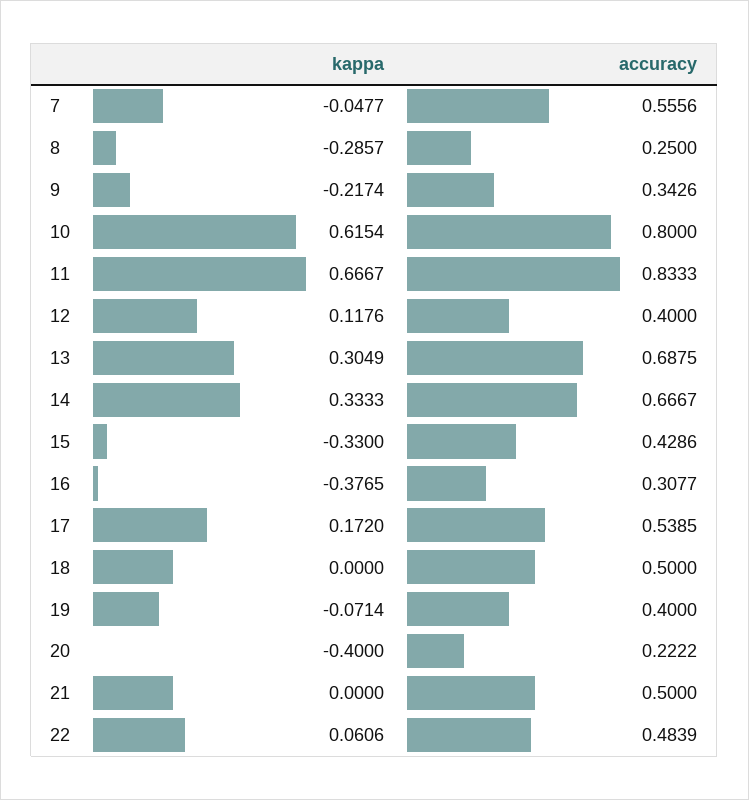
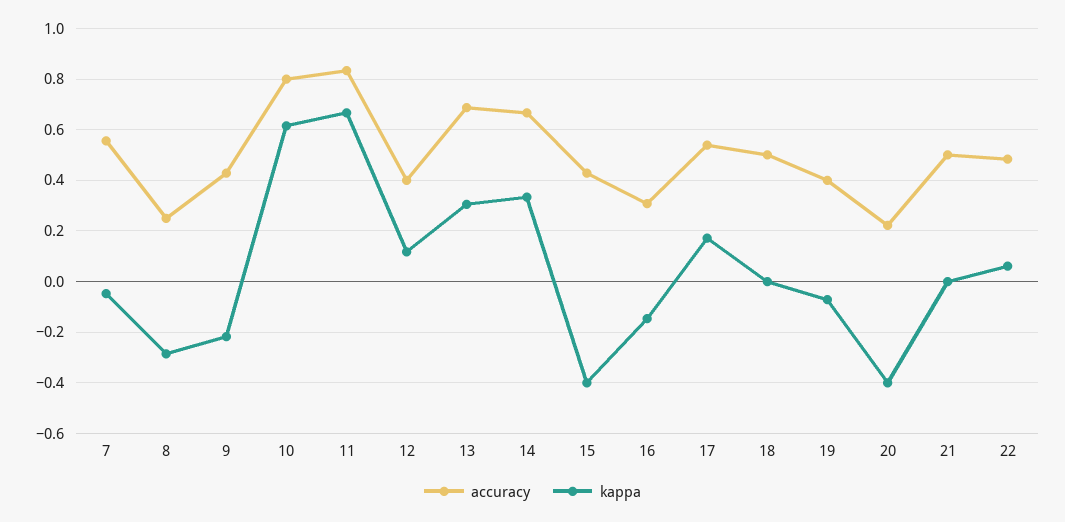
  {
    "kappa": {
      "7": -0.0477,
      "8": -0.2857,
      "9": -0.2174,
      "10": 0.6154,
      "11": 0.6667,
      "12": 0.1176,
      "13": 0.3049,
      "14": 0.3333,
-     "15": -0.33,
+     "15": -0.4,
-     "16": -0.3765,
+     "16": -0.15,
      "17": 0.172,
      "18": 0,
      "19": -0.0714,
      "20": -0.4,
      "21": 0,
      "22": 0.0606
    },
    "accuracy": {
      "7": 0.5556,
      "8": 0.25,
-     "9": 0.3426,
+     "9": 0.425,
      "10": 0.8,
      "11": 0.8333,
      "12": 0.4,
      "13": 0.6875,
      "14": 0.6667,
      "15": 0.4286,
      "16": 0.3077,
      "17": 0.5385,
      "18": 0.5,
      "19": 0.4,
      "20": 0.2222,
      "21": 0.5,
      "22": 0.4839
    }
  }

